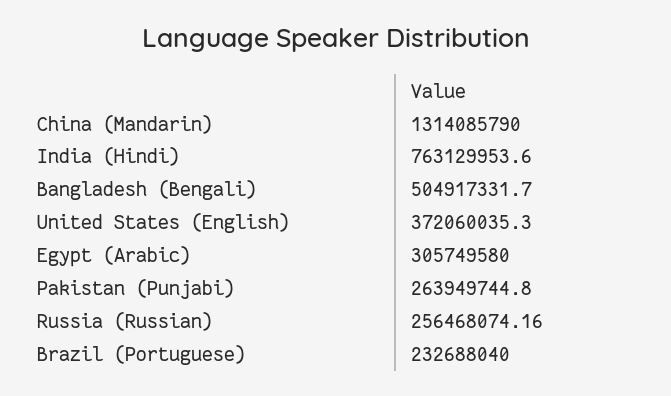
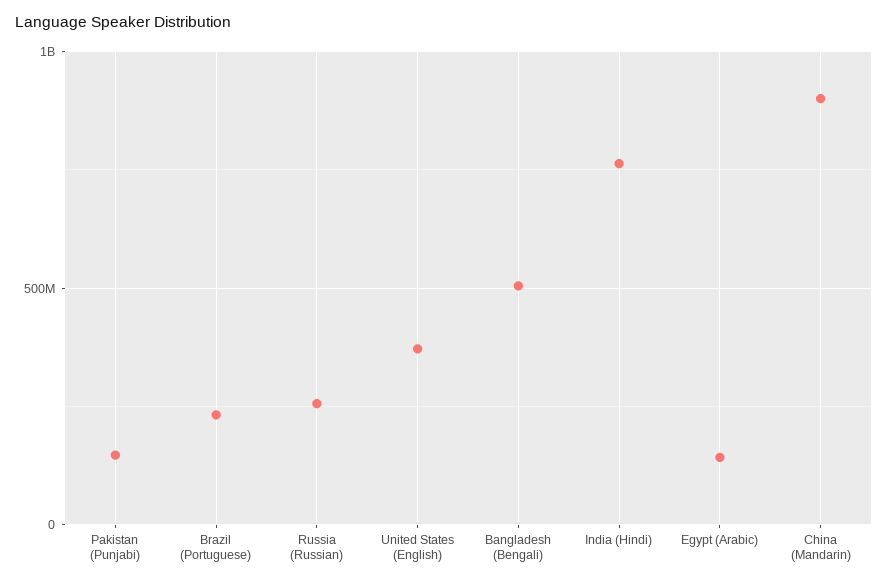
  {
-   "China (Mandarin)": 1314085790,
+   "China (Mandarin)": 900000000,
    "India (Hindi)": 763129953.6,
    "Bangladesh (Bengali)": 504917331.7,
    "United States (English)": 372060035.3,
-   "Egypt (Arabic)": 305749580,
+   "Egypt (Arabic)": 150000000,
-   "Pakistan (Punjabi)": 263949744.8,
+   "Pakistan (Punjabi)": 150000000,
    "Russia (Russian)": 256468074.16,
    "Brazil (Portuguese)": 232688040
  }

